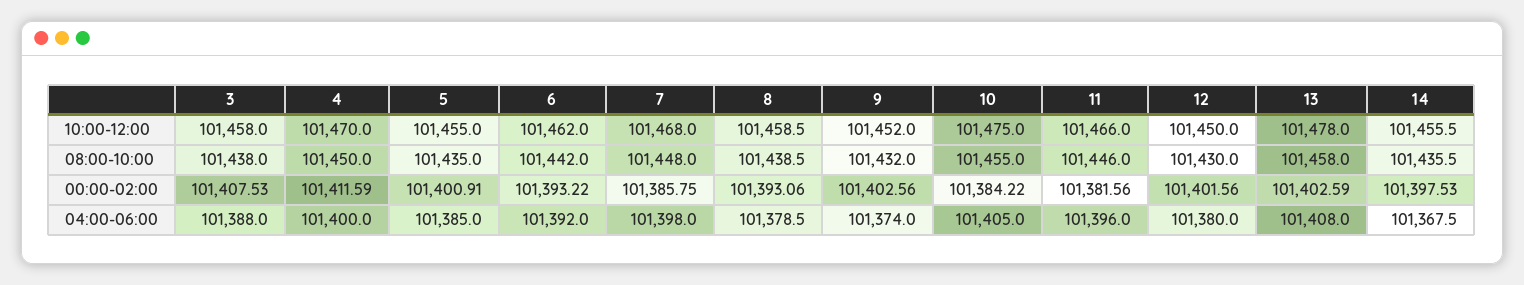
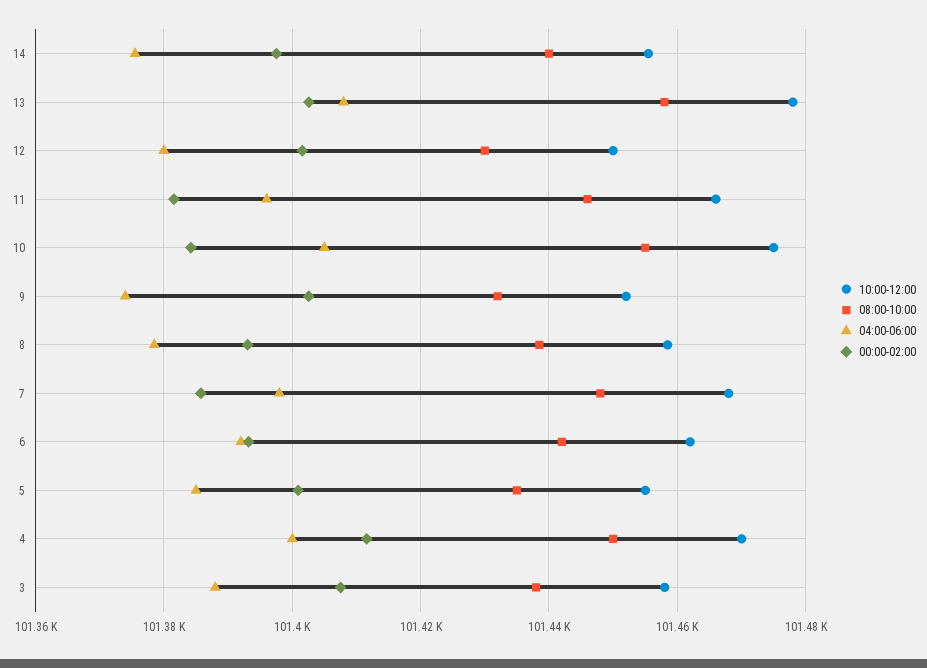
  {
    "10:00-12:00": {
      "3": 101458,
      "4": 101470,
      "5": 101455,
      "6": 101462,
      "7": 101468,
      "8": 101458.5,
      "9": 101452,
      "10": 101475,
      "11": 101466,
      "12": 101450,
      "13": 101478,
      "14": 101455.5
    },
    "08:00-10:00": {
      "3": 101438,
      "4": 101450,
      "5": 101435,
      "6": 101442,
      "7": 101448,
      "8": 101438.5,
      "9": 101432,
      "10": 101455,
      "11": 101446,
      "12": 101430,
      "13": 101458,
-     "14": 101435.5
+     "14": 101440
    },
    "00:00-02:00": {
      "3": 101407.53,
      "4": 101411.59,
      "5": 101400.91,
      "6": 101393.22,
      "7": 101385.75,
      "8": 101393.06,
      "9": 101402.56,
      "10": 101384.22,
      "11": 101381.56,
      "12": 101401.56,
      "13": 101402.59,
      "14": 101397.53
    },
    "04:00-06:00": {
      "3": 101388,
      "4": 101400,
      "5": 101385,
      "6": 101392,
      "7": 101398,
      "8": 101378.5,
      "9": 101374,
      "10": 101405,
      "11": 101396,
      "12": 101380,
      "13": 101408,
-     "14": 101367.5
+     "14": 101376
    }
  }

